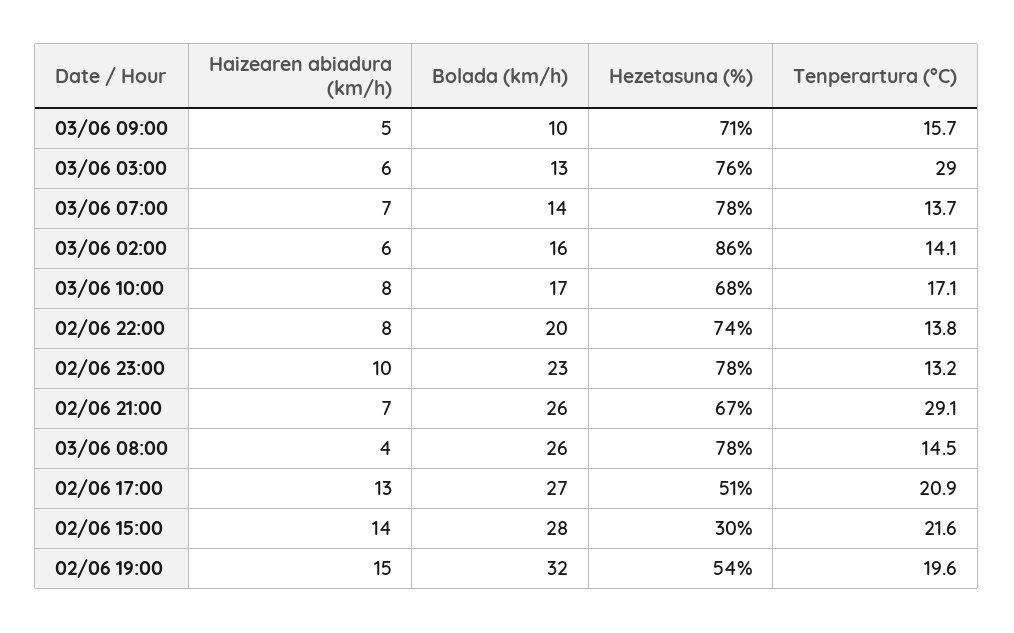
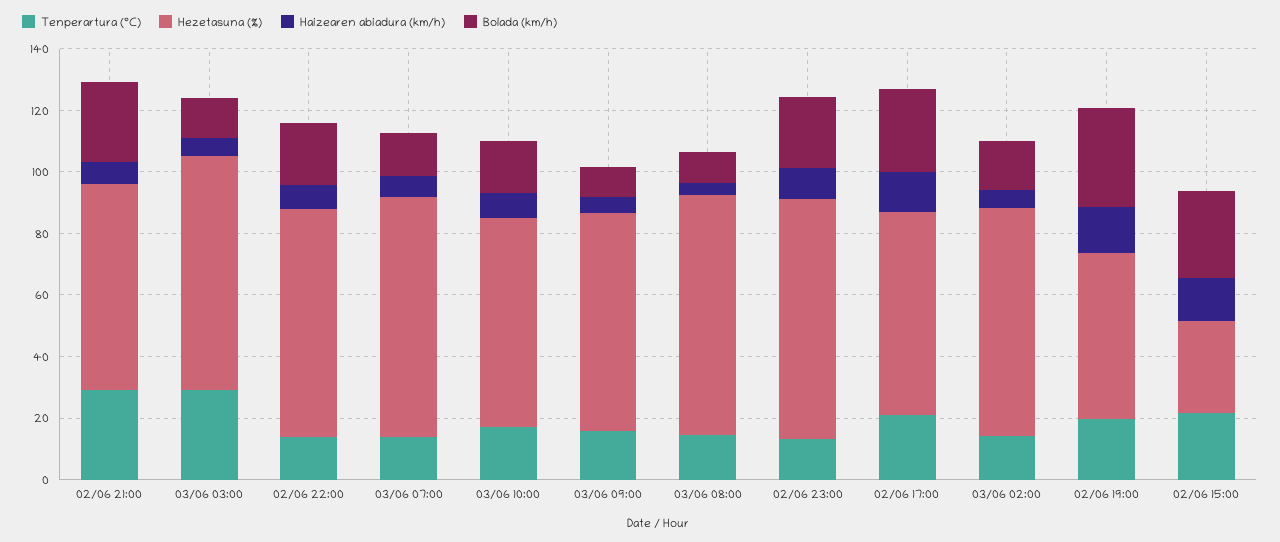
  {
    "Haizearen abiadura (km/h)": {
      "03/06 09:00": 5,
      "03/06 03:00": 6,
      "03/06 07:00": 7,
      "03/06 02:00": 6,
      "03/06 10:00": 8,
      "02/06 22:00": 8,
      "02/06 23:00": 10,
      "02/06 21:00": 7,
      "03/06 08:00": 4,
      "02/06 17:00": 13,
      "02/06 15:00": 14,
      "02/06 19:00": 15
    },
    "Bolada (km/h)": {
      "03/06 09:00": 10,
      "03/06 03:00": 13,
      "03/06 07:00": 14,
      "03/06 02:00": 16,
      "03/06 10:00": 17,
      "02/06 22:00": 20,
      "02/06 23:00": 23,
      "02/06 21:00": 26,
-     "03/06 08:00": 26,
+     "03/06 08:00": 10,
      "02/06 17:00": 27,
      "02/06 15:00": 28,
      "02/06 19:00": 32
    },
    "Hezetasuna (%)": {
      "03/06 09:00": 71,
      "03/06 03:00": 76,
      "03/06 07:00": 78,
-     "03/06 02:00": 86,
+     "03/06 02:00": 75,
      "03/06 10:00": 68,
      "02/06 22:00": 74,
      "02/06 23:00": 78,
      "02/06 21:00": 67,
      "03/06 08:00": 78,
-     "02/06 17:00": 51,
+     "02/06 17:00": 65,
      "02/06 15:00": 30,
      "02/06 19:00": 54
    },
    "Tenperartura (°C)": {
      "03/06 09:00": 15.7,
      "03/06 03:00": 29,
      "03/06 07:00": 13.7,
      "03/06 02:00": 14.1,
      "03/06 10:00": 17.1,
      "02/06 22:00": 13.8,
      "02/06 23:00": 13.2,
      "02/06 21:00": 29.1,
      "03/06 08:00": 14.5,
      "02/06 17:00": 20.9,
      "02/06 15:00": 21.6,
      "02/06 19:00": 19.6
    }
  }

